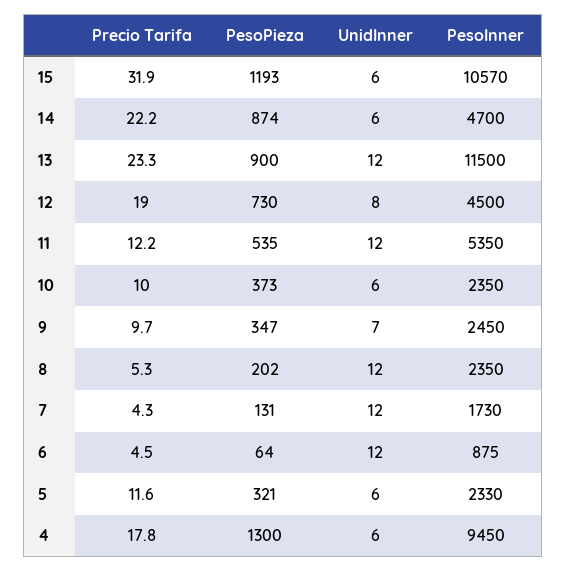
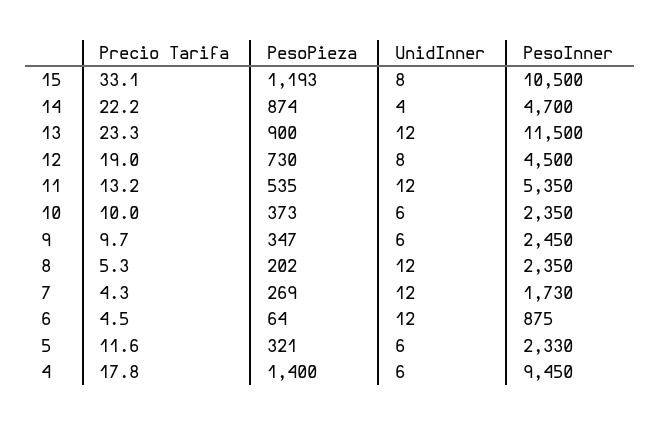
  {
    "Precio Tarifa": {
-     "15": 31.9,
+     "15": 33.1,
      "14": 22.2,
      "13": 23.3,
      "12": 19,
-     "11": 12.2,
+     "11": 13.2,
      "10": 10,
      "9": 9.7,
      "8": 5.3,
      "7": 4.3,
      "6": 4.5,
      "5": 11.6,
      "4": 17.8
    },
    "PesoPieza": {
      "15": 1193,
      "14": 874,
      "13": 900,
      "12": 730,
      "11": 535,
      "10": 373,
      "9": 347,
      "8": 202,
-     "7": 131,
+     "7": 269,
      "6": 64,
      "5": 321,
-     "4": 1300
+     "4": 1400
    },
    "UnidInner": {
-     "15": 6,
+     "15": 8,
-     "14": 6,
+     "14": 4,
      "13": 12,
      "12": 8,
      "11": 12,
      "10": 6,
-     "9": 7,
+     "9": 6,
      "8": 12,
      "7": 12,
      "6": 12,
      "5": 6,
      "4": 6
    },
    "PesoInner": {
-     "15": 10570,
+     "15": 10500,
      "14": 4700,
      "13": 11500,
      "12": 4500,
      "11": 5350,
      "10": 2350,
      "9": 2450,
      "8": 2350,
      "7": 1730,
      "6": 875,
      "5": 2330,
      "4": 9450
    }
  }

